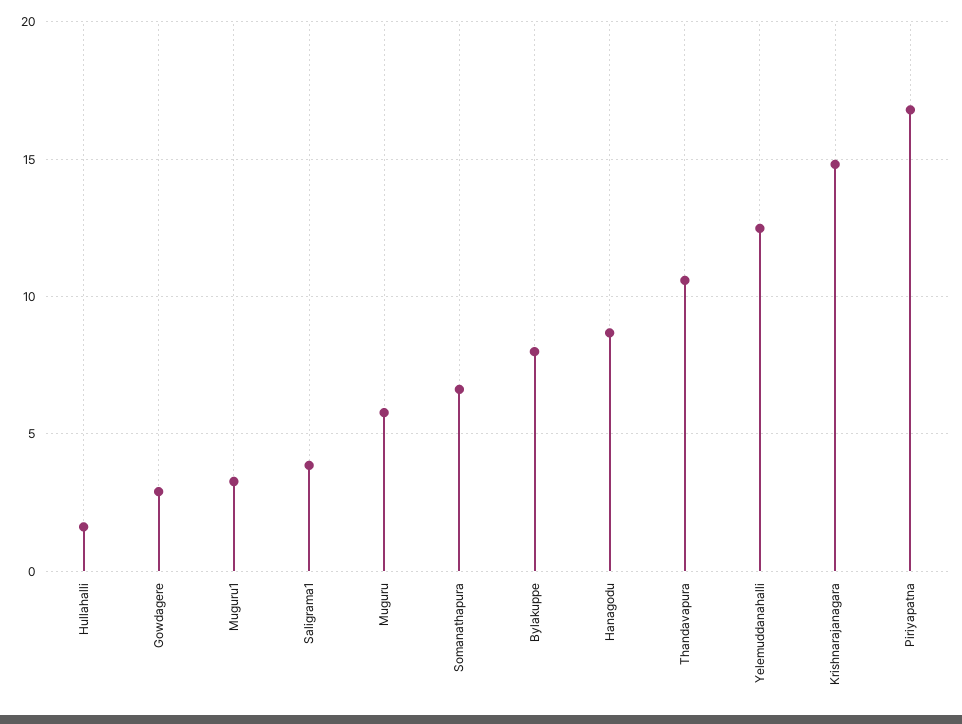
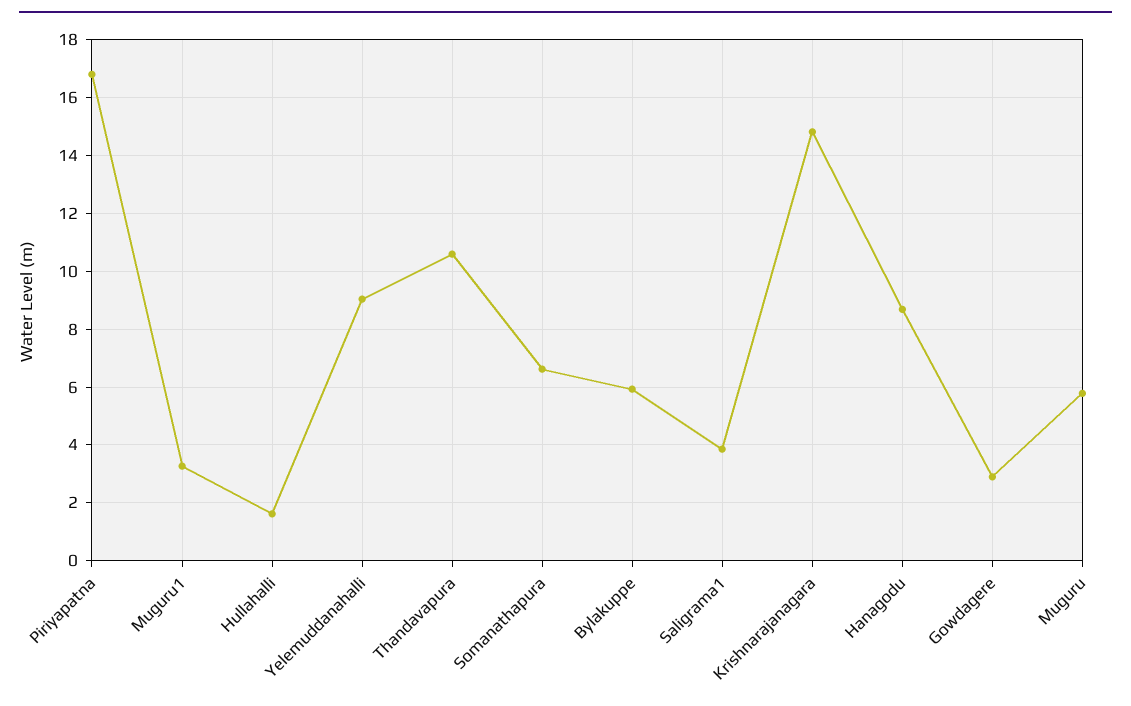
  {
    "Hullahalli": 1.5,
    "Gowdagere": 3,
    "Muguru1": 3.25,
    "Saligrama1": 3.75,
    "Muguru": 5.75,
    "Somanathapura": 6.5,
-   "Bylakuppe": 8,
+   "Bylakuppe": 6,
    "Hanagodu": 8.75,
    "Thandavapura": 10.5,
-   "Yelemuddanahalli": 12.5,
+   "Yelemuddanahalli": 9,
    "Krishnarajanagara": 14.75,
    "Piriyapatna": 16.75
  }

